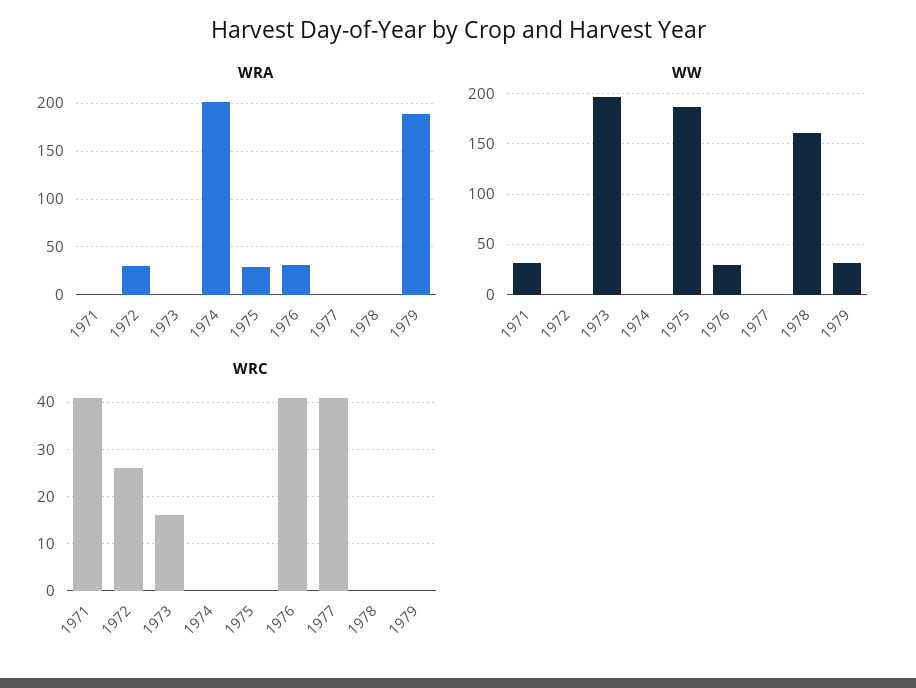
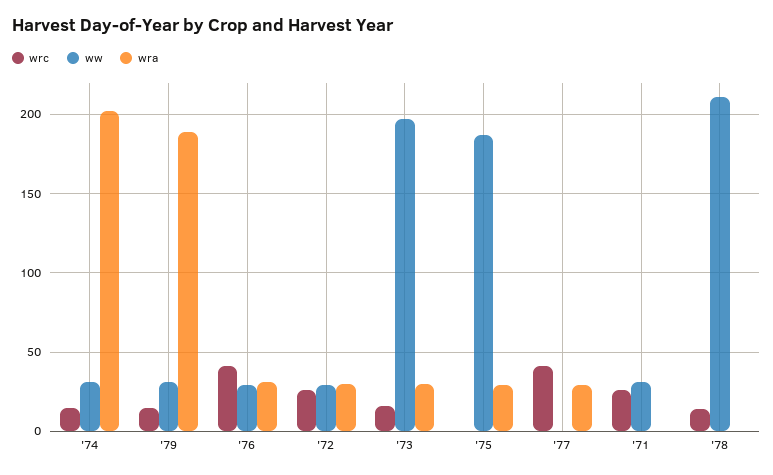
  {
    "WRA": {
      "1971": 0,
      "1972": 30,
-     "1973": 0,
+     "1973": 30,
      "1974": 200,
      "1975": 30,
      "1976": 30,
-     "1977": 0,
+     "1977": 30,
      "1978": 0,
      "1979": 190
    },
    "WW": {
      "1971": 30,
-     "1972": 0,
+     "1972": 30,
      "1973": 195,
-     "1974": 0,
+     "1974": 30,
      "1975": 185,
      "1976": 30,
      "1977": 0,
-     "1978": 160,
+     "1978": 210,
      "1979": 30
    },
    "WRC": {
-     "1971": 40,
+     "1971": 25,
      "1972": 25,
      "1973": 15,
-     "1974": 0,
+     "1974": 15,
      "1975": 0,
      "1976": 40,
      "1977": 40,
-     "1978": 0,
+     "1978": 15,
-     "1979": 0
+     "1979": 15
    }
  }

